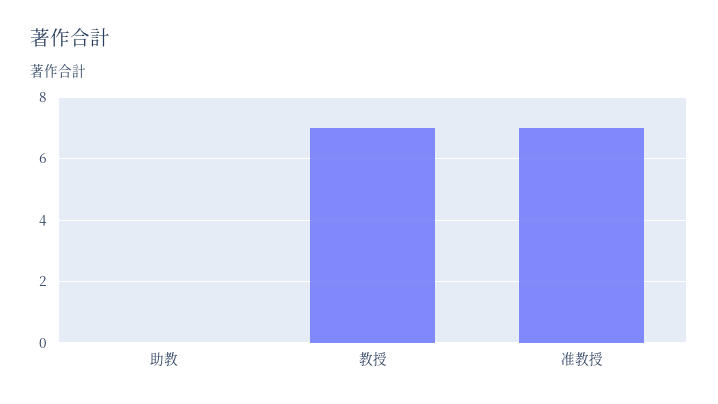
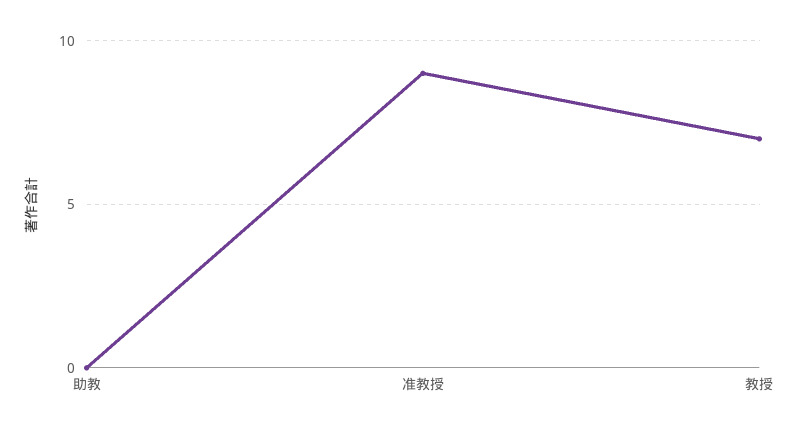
  {
    "助教": 0,
    "教授": 7,
-   "准教授": 7
+   "准教授": 9
  }

